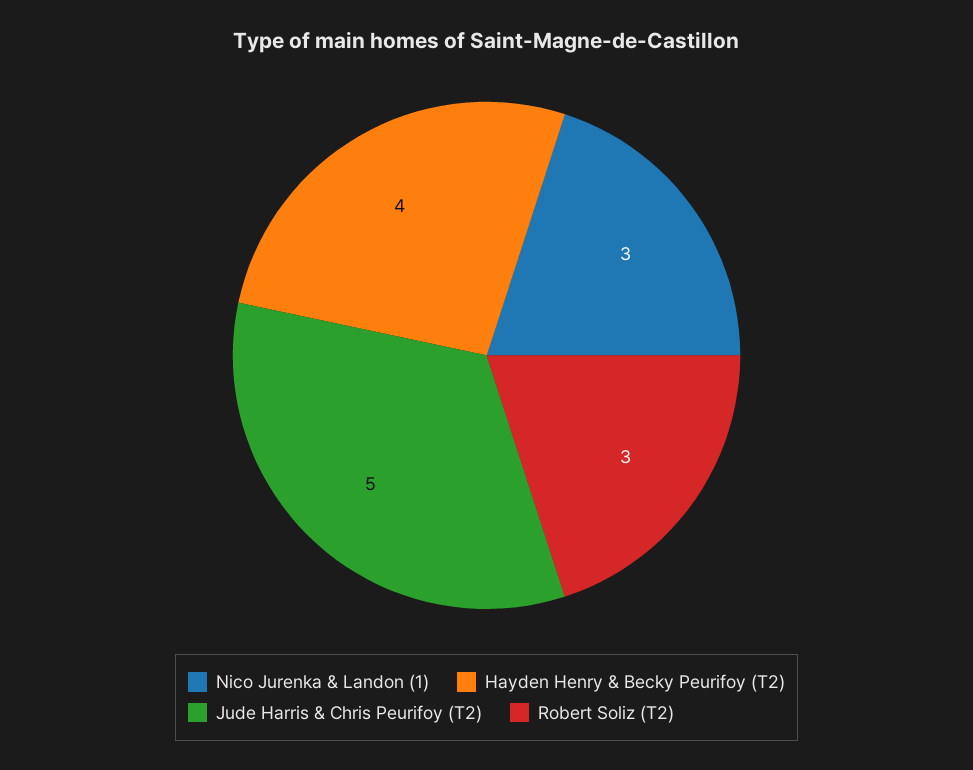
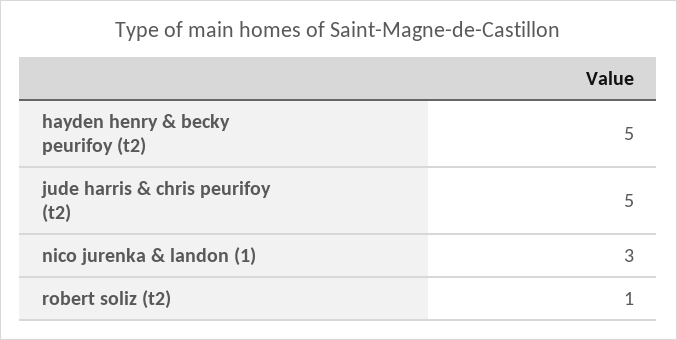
  {
    "Nico Jurenka & Landon (1)": 3,
-   "Hayden Henry & Becky Peurifoy (T2)": 4,
+   "Hayden Henry & Becky Peurifoy (T2)": 5,
    "Jude Harris & Chris Peurifoy (T2)": 5,
-   "Robert Soliz (T2)": 3
+   "Robert Soliz (T2)": 1
  }

